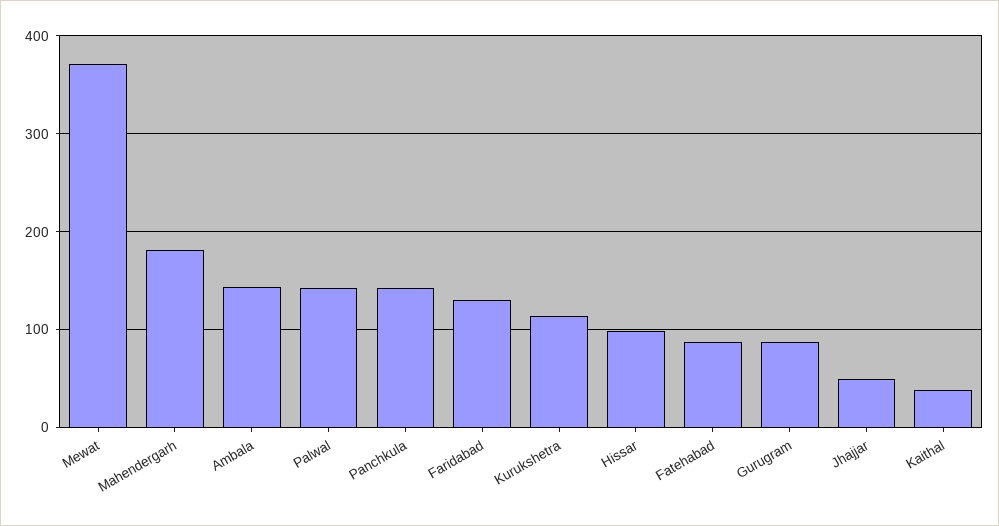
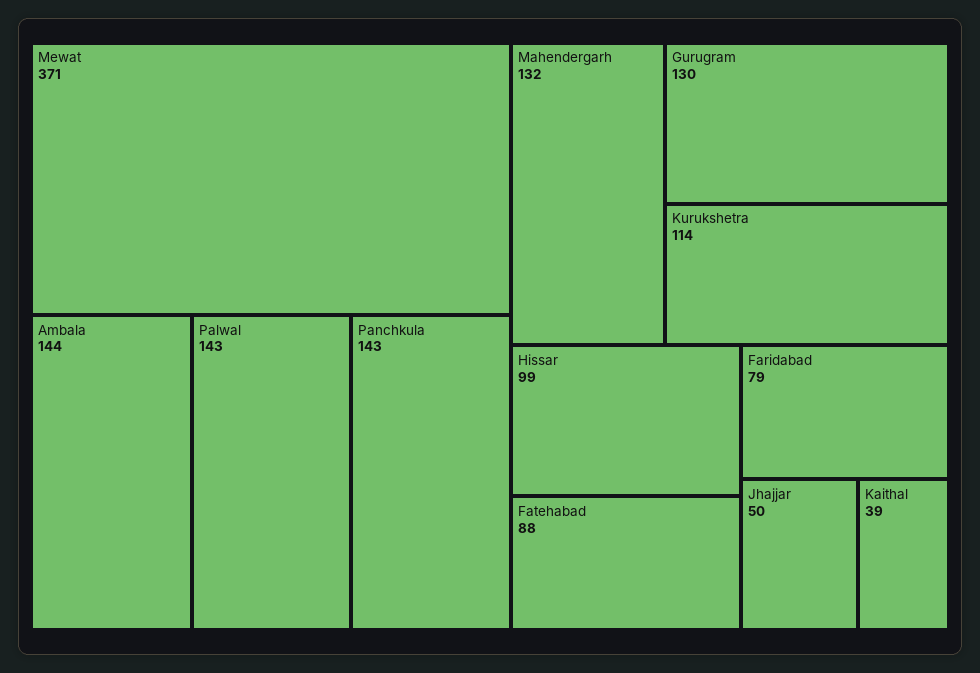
  {
    "Mewat": 371,
-   "Mahendergarh": 180,
+   "Mahendergarh": 132,
    "Ambala": 144,
    "Palwal": 143,
    "Panchkula": 143,
-   "Faridabad": 130,
+   "Faridabad": 79,
    "Kurukshetra": 114,
    "Hissar": 99,
    "Fatehabad": 88,
-   "Gurugram": 90,
+   "Gurugram": 130,
    "Jhajjar": 50,
    "Kaithal": 39
  }

